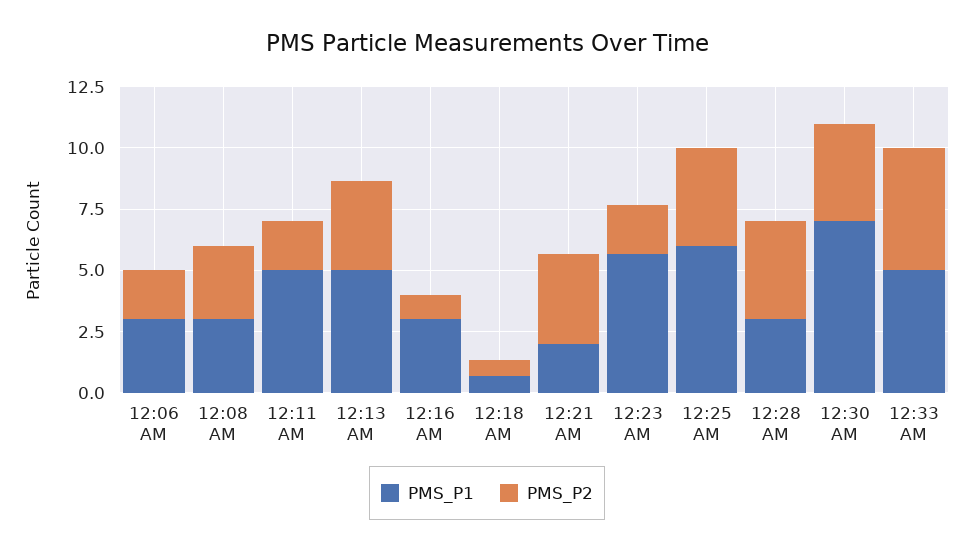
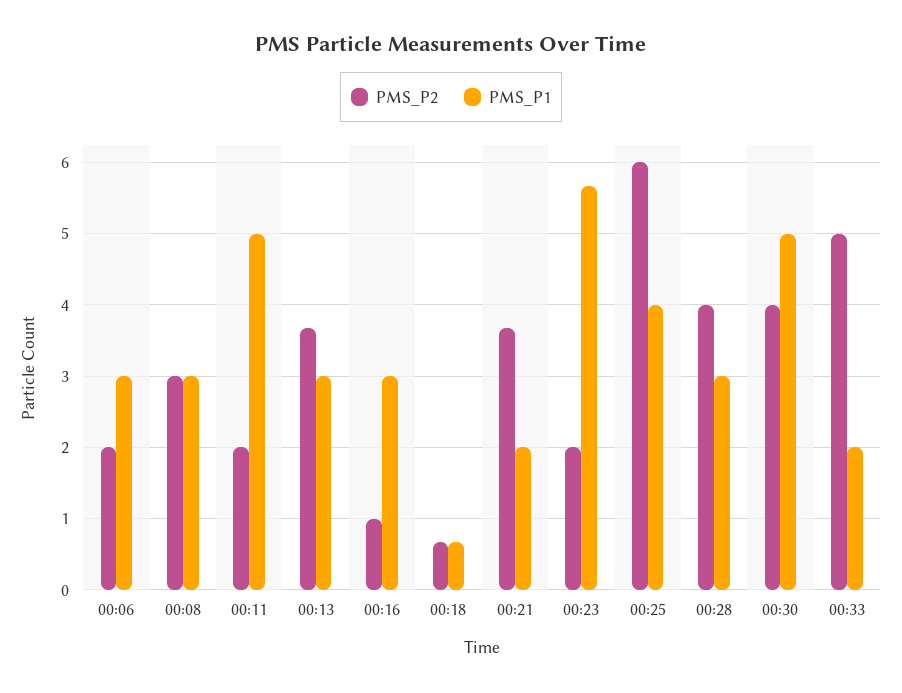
  {
    "PMS_P1": {
      "12:06 AM": 3,
      "12:08 AM": 3,
      "12:11 AM": 5,
-     "12:13 AM": 5,
+     "12:13 AM": 3,
      "12:16 AM": 3,
      "12:18 AM": 0.7,
      "12:21 AM": 2,
      "12:23 AM": 5.7,
-     "12:25 AM": 6,
+     "12:25 AM": 4,
      "12:28 AM": 3,
-     "12:30 AM": 7,
+     "12:30 AM": 5,
-     "12:33 AM": 5
+     "12:33 AM": 2
    },
    "PMS_P2": {
      "12:06 AM": 2,
      "12:08 AM": 3,
      "12:11 AM": 2,
      "12:13 AM": 3.7,
      "12:16 AM": 1,
      "12:18 AM": 0.7,
      "12:21 AM": 3.7,
      "12:23 AM": 2,
-     "12:25 AM": 4,
+     "12:25 AM": 6,
      "12:28 AM": 4,
      "12:30 AM": 4,
      "12:33 AM": 5
    }
  }

